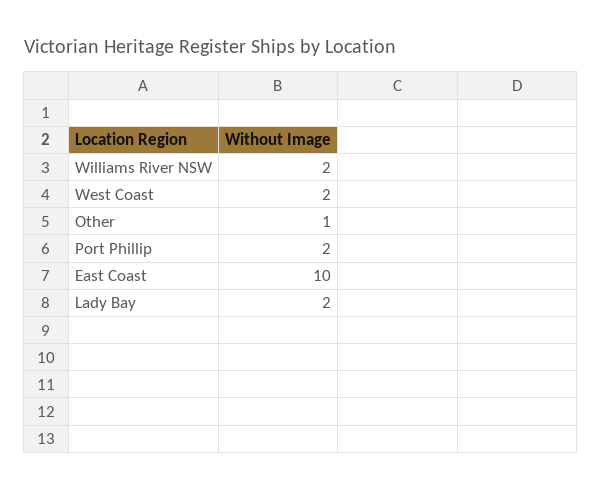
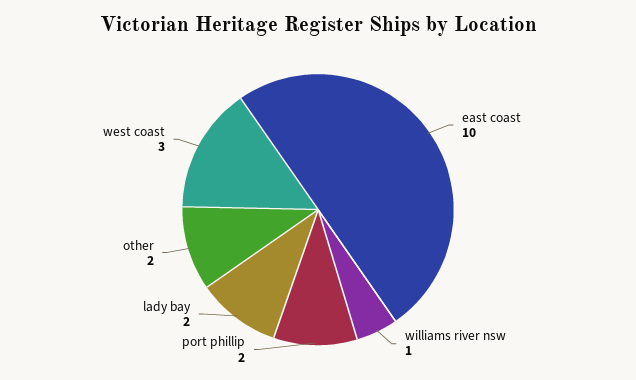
  {
-   "Williams River NSW": 2,
+   "Williams River NSW": 1,
-   "West Coast": 2,
+   "West Coast": 3,
-   "Other": 1,
+   "Other": 2,
    "Port Phillip": 2,
    "East Coast": 10,
    "Lady Bay": 2
  }

